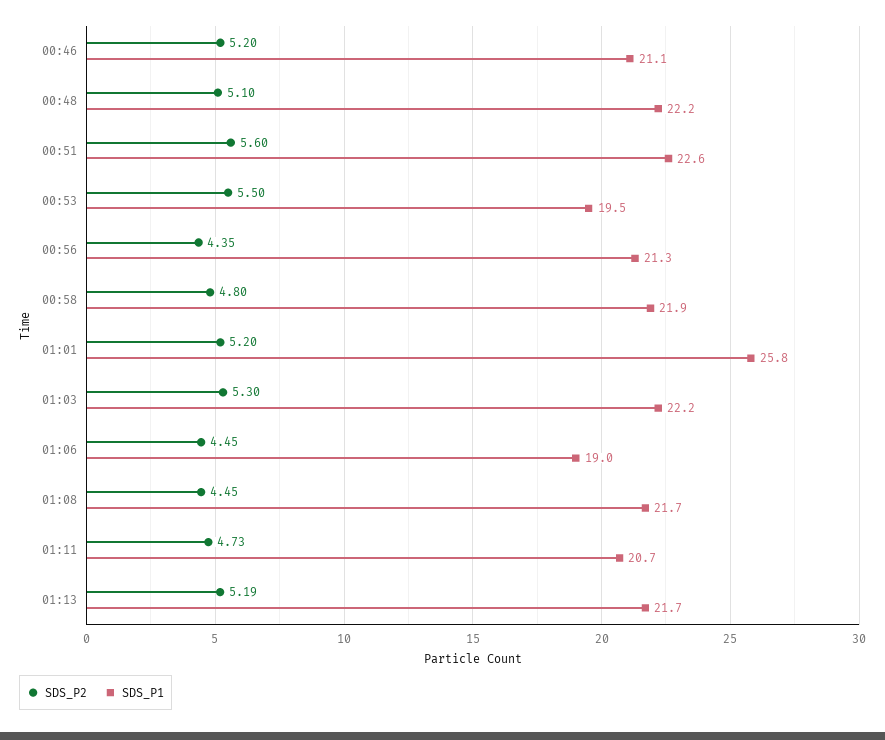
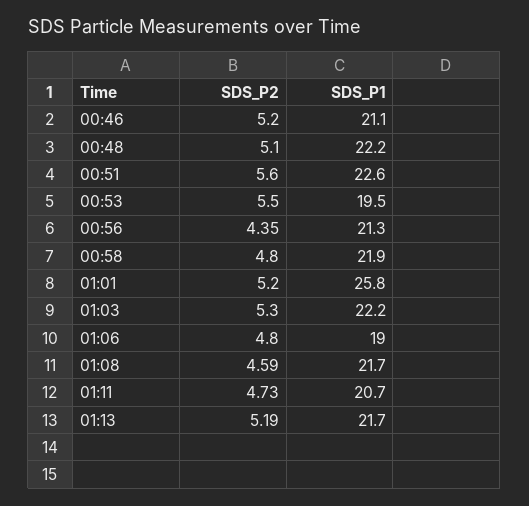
  {
    "SDS_P2": {
      "00:46": 5.2,
      "00:48": 5.1,
      "00:51": 5.6,
      "00:53": 5.5,
      "00:56": 4.35,
      "00:58": 4.8,
      "01:01": 5.2,
      "01:03": 5.3,
-     "01:06": 4.45,
+     "01:06": 4.8,
-     "01:08": 4.45,
+     "01:08": 4.59,
      "01:11": 4.73,
      "01:13": 5.19
    },
    "SDS_P1": {
      "00:46": 21.1,
      "00:48": 22.2,
      "00:51": 22.6,
      "00:53": 19.5,
      "00:56": 21.3,
      "00:58": 21.9,
      "01:01": 25.8,
      "01:03": 22.2,
      "01:06": 19,
      "01:08": 21.7,
      "01:11": 20.7,
      "01:13": 21.7
    }
  }

